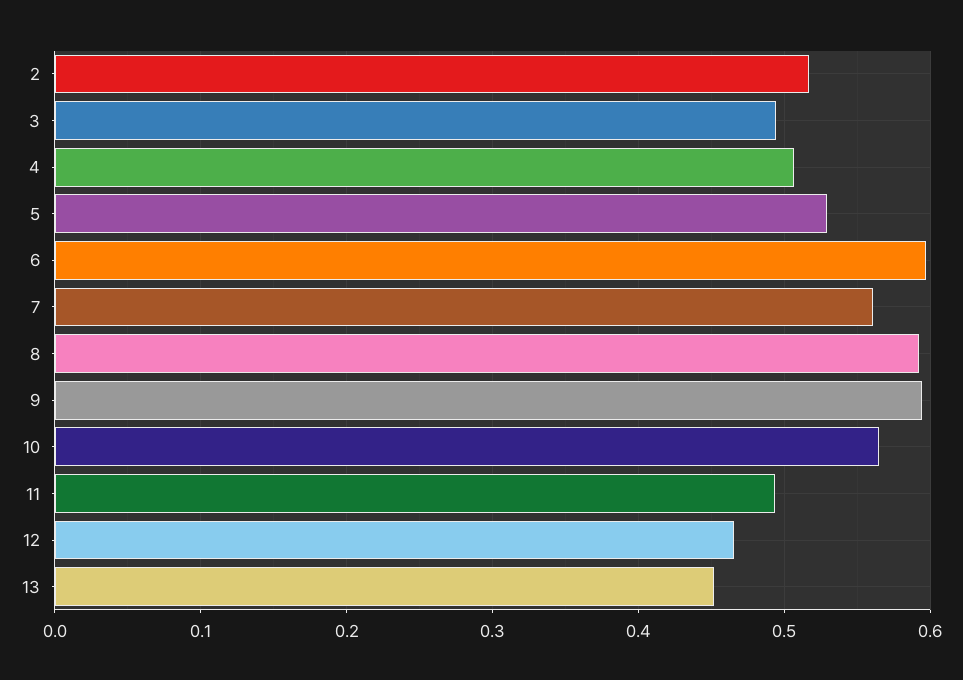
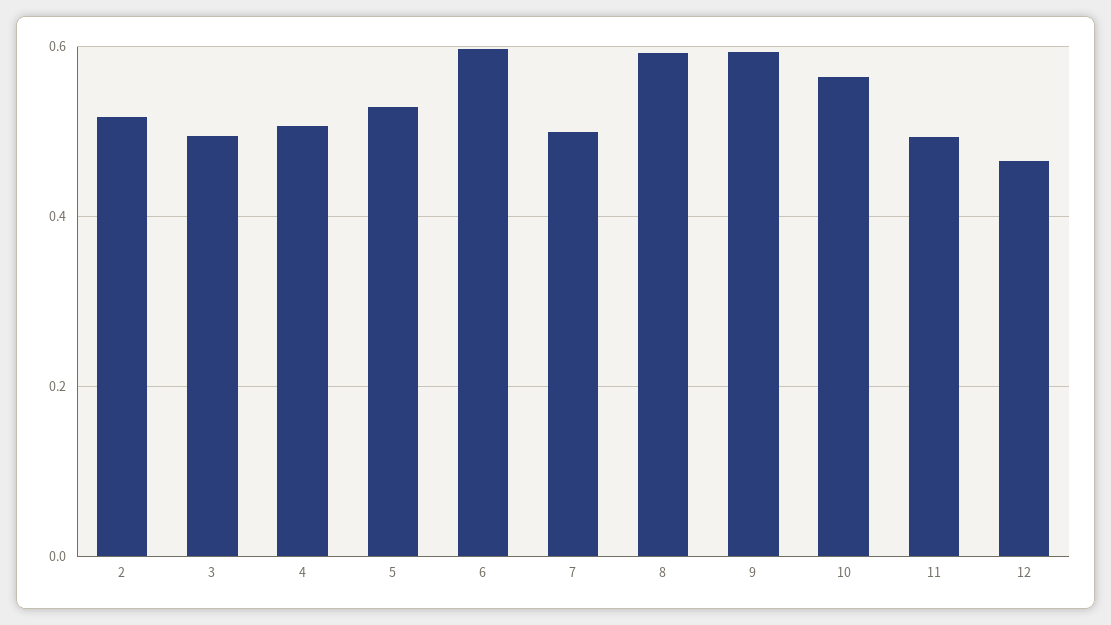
  {
    "2": 0.52,
    "3": 0.49,
    "4": 0.51,
    "5": 0.53,
    "6": 0.6,
-   "7": 0.56,
+   "7": 0.5,
    "8": 0.59,
    "9": 0.59,
    "10": 0.56,
    "11": 0.49,
-   "12": 0.47,
+   "12": 0.47
-   "13": 0.45
  }

